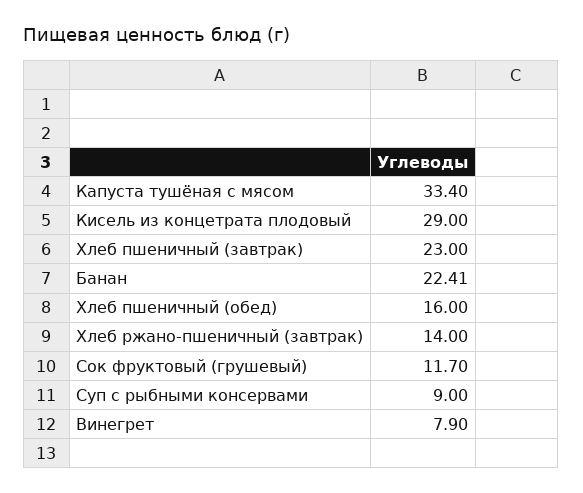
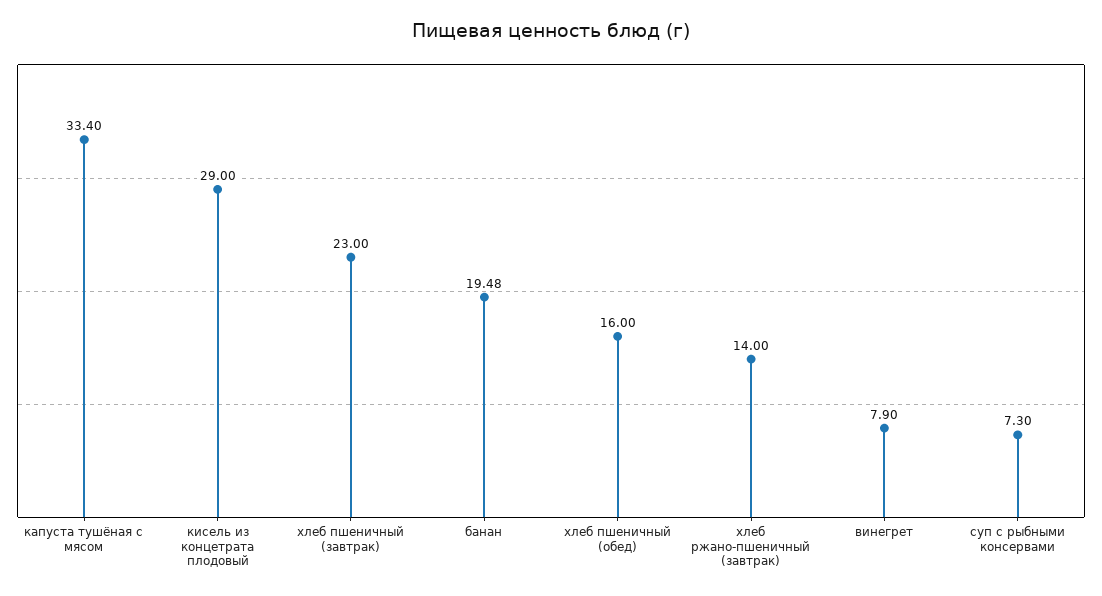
  {
    "Капуста тушёная с мясом": 33.4,
    "Кисель из концетрата плодовый": 29,
    "Хлеб пшеничный (завтрак)": 23,
-   "Банан": 22.41,
+   "Банан": 19.48,
    "Хлеб пшеничный (обед)": 16,
    "Хлеб ржано-пшеничный (завтрак)": 14,
-   "Сок фруктовый (грушевый)": 11.7,
-   "Суп с рыбными консервами": 9,
+   "Суп с рыбными консервами": 7.3,
    "Винегрет": 7.9
  }

